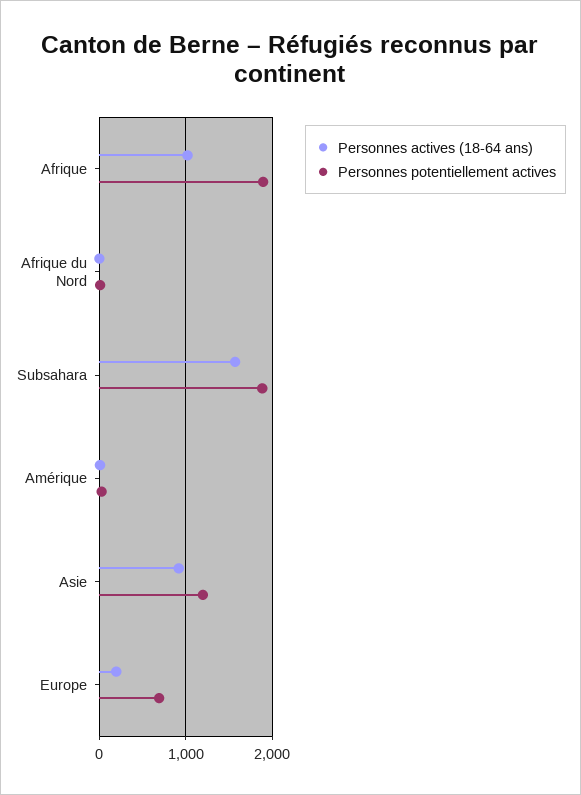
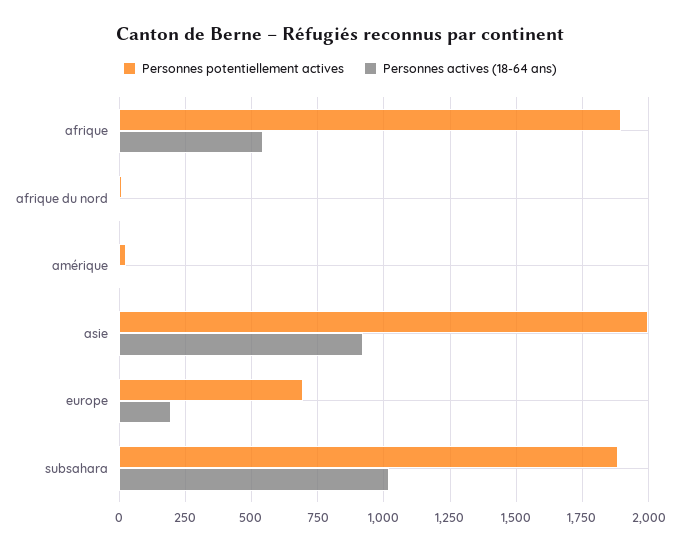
  {
    "Personnes actives (18-64 ans)": {
-     "Afrique": 1000,
+     "Afrique": 550,
      "Afrique du Nord": 0,
-     "Subsahara": 1600,
+     "Subsahara": 1025,
      "Amérique": 0,
      "Asie": 925,
      "Europe": 200
    },
    "Personnes potentiellement actives": {
      "Afrique": 1900,
      "Afrique du Nord": 0,
      "Subsahara": 1875,
      "Amérique": 25,
-     "Asie": 1200,
+     "Asie": 2000,
      "Europe": 700
    }
  }

